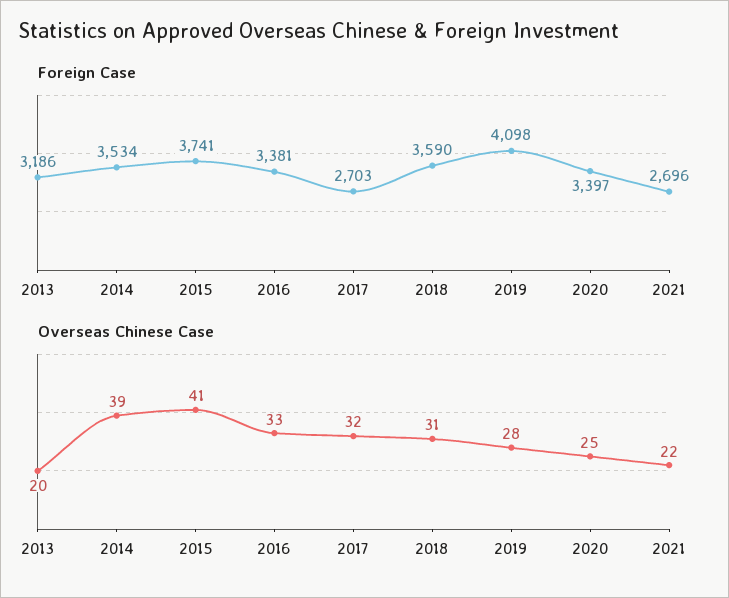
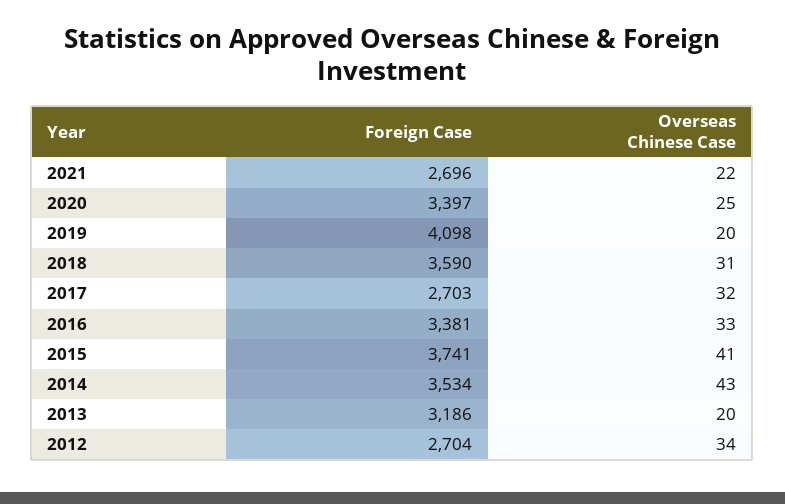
  {
    "Foreign Case": {
      "2013": 3186,
      "2014": 3534,
      "2015": 3741,
      "2016": 3381,
      "2017": 2703,
      "2018": 3590,
      "2019": 4098,
      "2020": 3397,
-     "2021": 2696
+     "2021": 2696,
+     "2012": 2704
    },
    "Overseas Chinese Case": {
      "2013": 20,
-     "2014": 39,
+     "2014": 43,
      "2015": 41,
      "2016": 33,
      "2017": 32,
      "2018": 31,
-     "2019": 28,
+     "2019": 20,
      "2020": 25,
-     "2021": 22
+     "2021": 22,
+     "2012": 34
    }
  }

